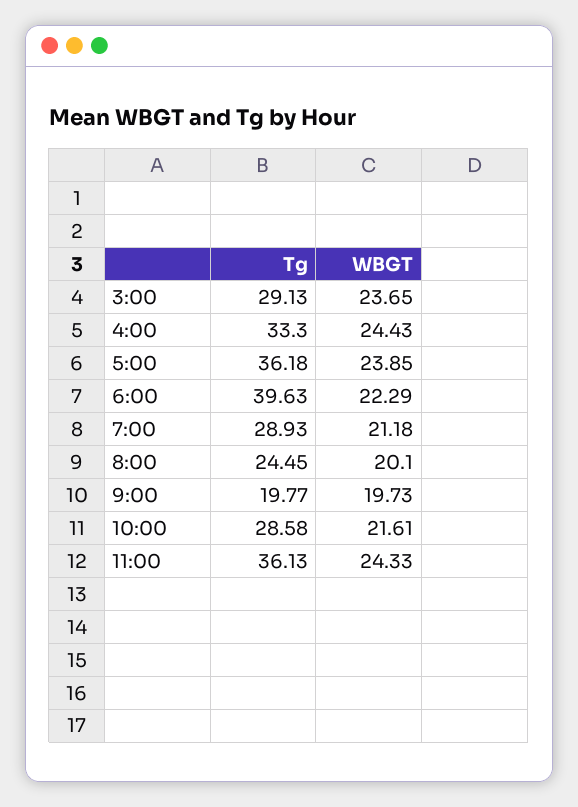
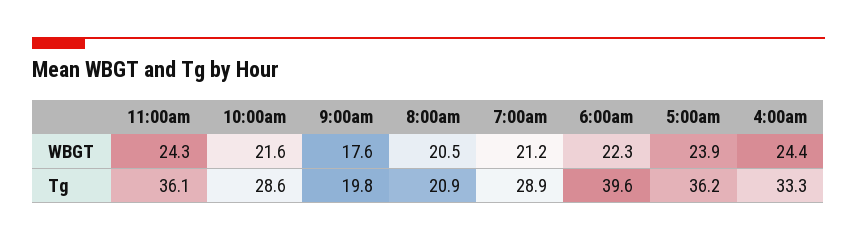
  {
    "Tg": {
-     "3:00": 29.13,
      "4:00": 33.3,
      "5:00": 36.18,
      "6:00": 39.63,
      "7:00": 28.93,
-     "8:00": 24.45,
+     "8:00": 20.9,
      "9:00": 19.77,
      "10:00": 28.58,
      "11:00": 36.13
    },
    "WBGT": {
-     "3:00": 23.65,
      "4:00": 24.43,
      "5:00": 23.85,
      "6:00": 22.29,
      "7:00": 21.18,
-     "8:00": 20.1,
+     "8:00": 20.5,
-     "9:00": 19.73,
+     "9:00": 17.6,
      "10:00": 21.61,
      "11:00": 24.33
    }
  }

